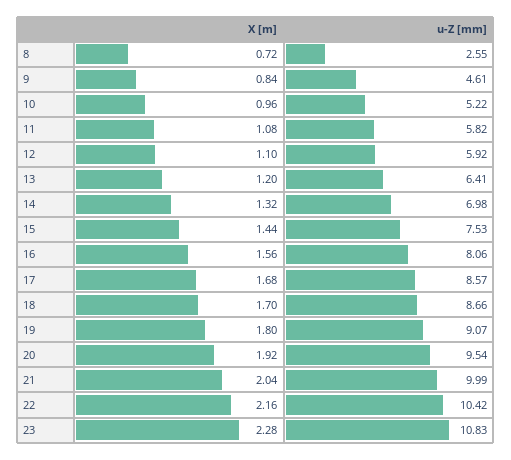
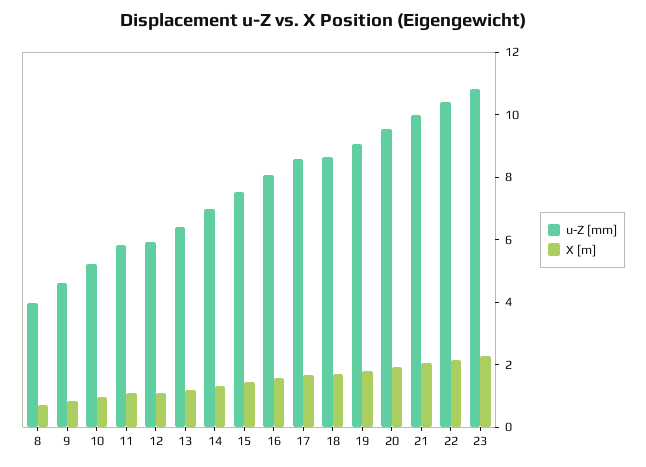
  {
    "X [m]": {
      "8": 0.72,
      "9": 0.84,
      "10": 0.96,
      "11": 1.08,
      "12": 1.1,
      "13": 1.2,
      "14": 1.32,
      "15": 1.44,
      "16": 1.56,
      "17": 1.68,
      "18": 1.7,
      "19": 1.8,
      "20": 1.92,
      "21": 2.04,
      "22": 2.16,
      "23": 2.28
    },
    "u-Z [mm]": {
-     "8": 2.55,
+     "8": 4,
      "9": 4.61,
      "10": 5.22,
      "11": 5.82,
      "12": 5.92,
      "13": 6.41,
      "14": 6.98,
      "15": 7.53,
      "16": 8.06,
      "17": 8.57,
      "18": 8.66,
      "19": 9.07,
      "20": 9.54,
      "21": 9.99,
      "22": 10.42,
      "23": 10.83
    }
  }

